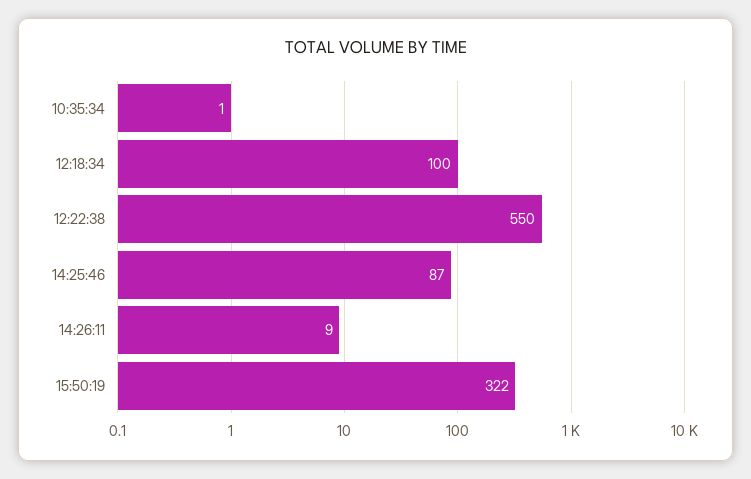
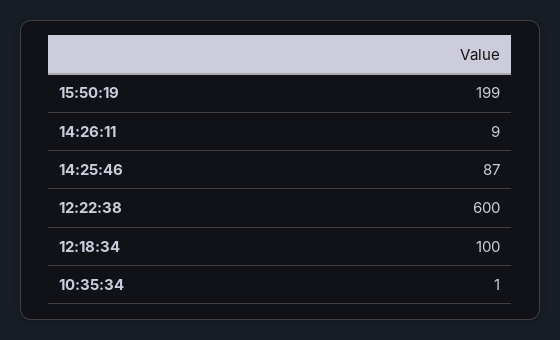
  {
    "10:35:34": 1,
    "12:18:34": 100,
-   "12:22:38": 550,
+   "12:22:38": 600,
    "14:25:46": 87,
    "14:26:11": 9,
-   "15:50:19": 322
+   "15:50:19": 199
  }

